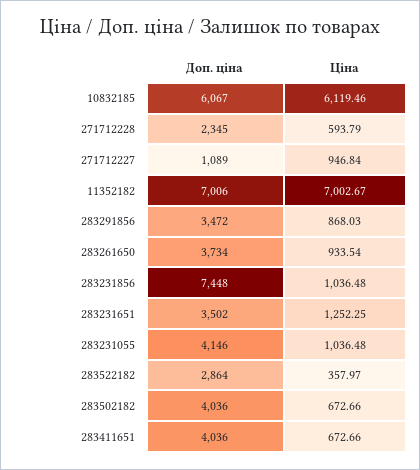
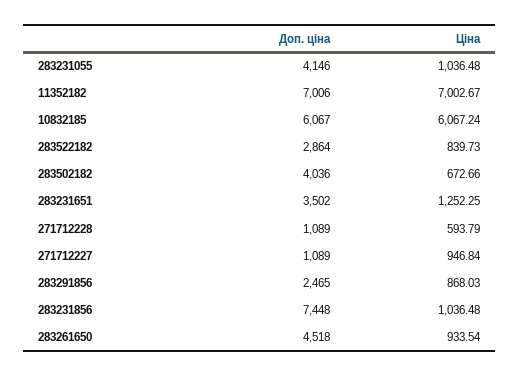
  {
    "Доп. ціна": {
      "10832185": 6067,
-     "271712228": 2345,
+     "271712228": 1089,
      "271712227": 1089,
      "11352182": 7006,
-     "283291856": 3472,
+     "283291856": 2465,
-     "283261650": 3734,
+     "283261650": 4518,
      "283231856": 7448,
      "283231651": 3502,
      "283231055": 4146,
      "283522182": 2864,
-     "283502182": 4036,
+     "283502182": 4036
-     "283411651": 4036
    },
    "Ціна": {
-     "10832185": 6119.46,
+     "10832185": 6067.24,
      "271712228": 593.79,
      "271712227": 946.84,
      "11352182": 7002.67,
      "283291856": 868.03,
      "283261650": 933.54,
      "283231856": 1036.48,
      "283231651": 1252.25,
      "283231055": 1036.48,
-     "283522182": 357.97,
+     "283522182": 839.73,
-     "283502182": 672.66,
+     "283502182": 672.66
-     "283411651": 672.66
    }
  }

